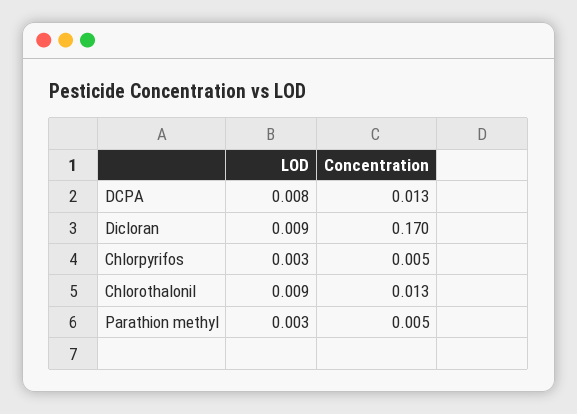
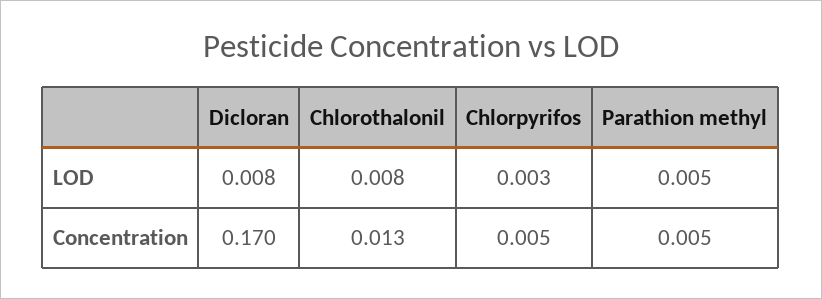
  {
    "LOD": {
-     "DCPA": 0.008,
-     "Dicloran": 0.009,
+     "Dicloran": 0.008,
      "Chlorpyrifos": 0.003,
-     "Chlorothalonil": 0.009,
+     "Chlorothalonil": 0.008,
-     "Parathion methyl": 0.003
+     "Parathion methyl": 0.005
    },
    "Concentration": {
-     "DCPA": 0.013,
      "Dicloran": 0.17,
      "Chlorpyrifos": 0.005,
      "Chlorothalonil": 0.013,
      "Parathion methyl": 0.005
    }
  }

